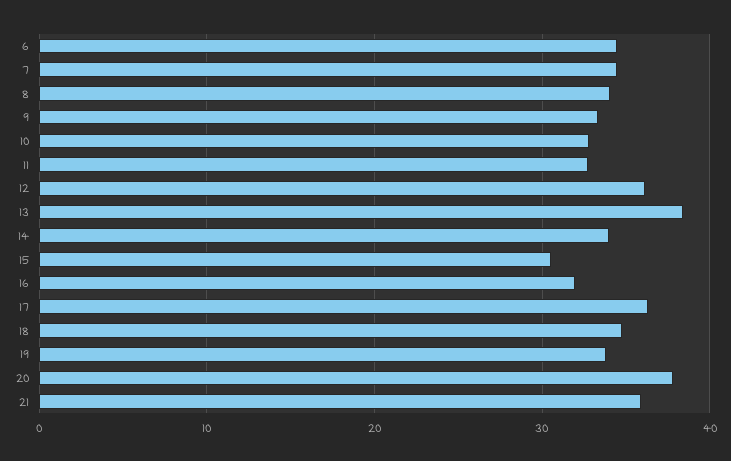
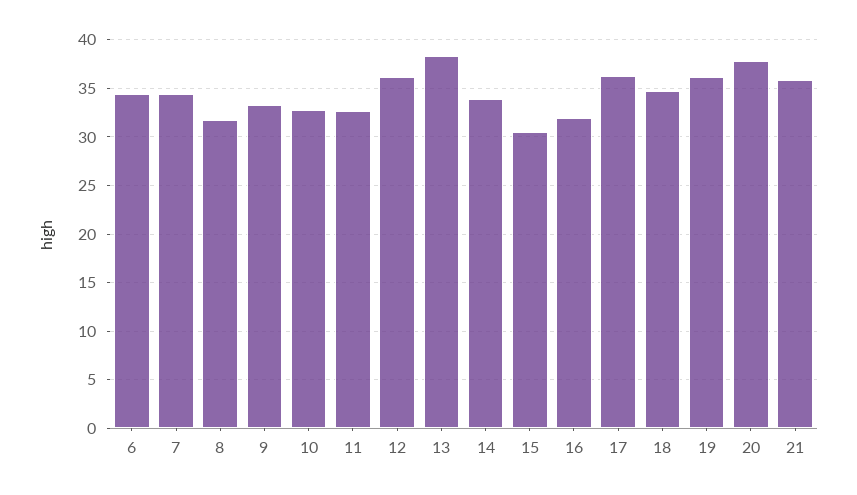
  {
    "6": 34,
    "7": 34,
-   "8": 34,
+   "8": 32,
    "9": 33,
    "10": 33,
    "11": 33,
    "12": 36,
    "13": 38,
    "14": 34,
    "15": 31,
    "16": 32,
    "17": 36,
    "18": 35,
-   "19": 34,
+   "19": 36,
    "20": 38,
    "21": 36
  }

